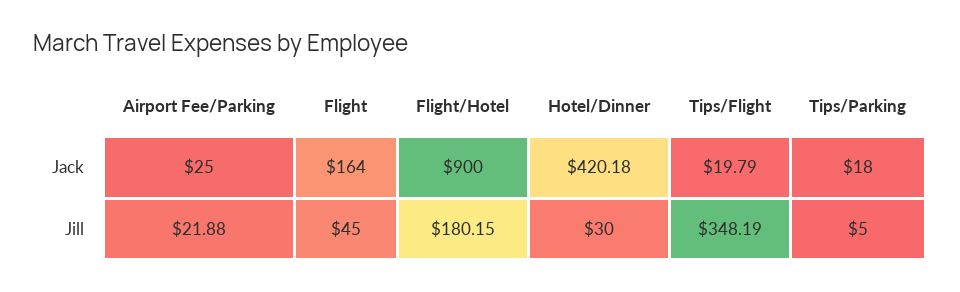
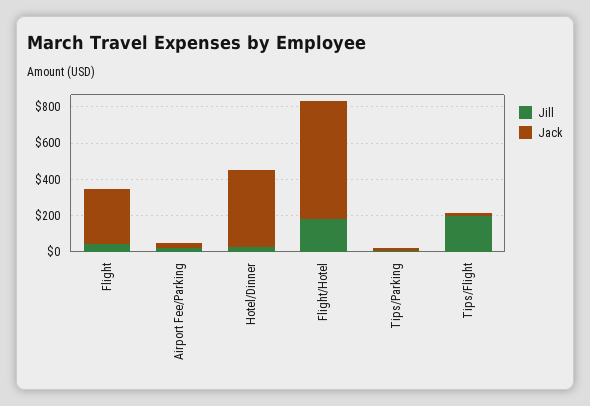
  {
    "Jack": {
      "Airport Fee/Parking": 25,
-     "Flight": 164,
+     "Flight": 300,
-     "Flight/Hotel": 900,
+     "Flight/Hotel": 650,
      "Hotel/Dinner": 420.18,
      "Tips/Flight": 19.79,
      "Tips/Parking": 18
    },
    "Jill": {
      "Airport Fee/Parking": 21.88,
      "Flight": 45,
      "Flight/Hotel": 180.15,
      "Hotel/Dinner": 30,
-     "Tips/Flight": 348.19,
+     "Tips/Flight": 200,
      "Tips/Parking": 5
    }
  }

